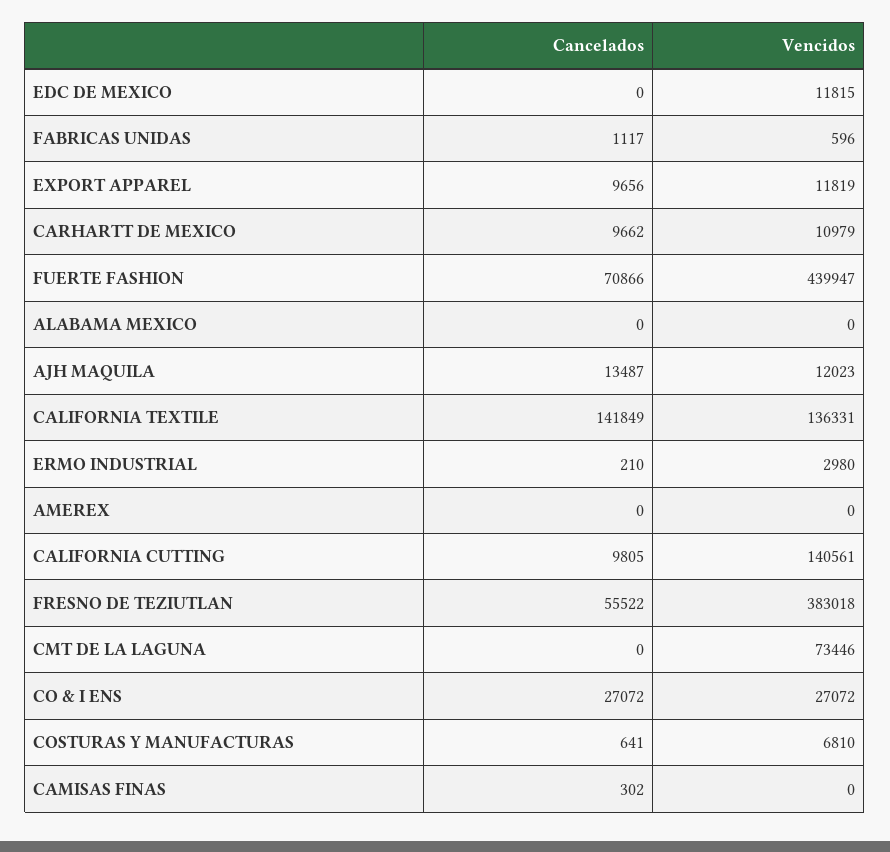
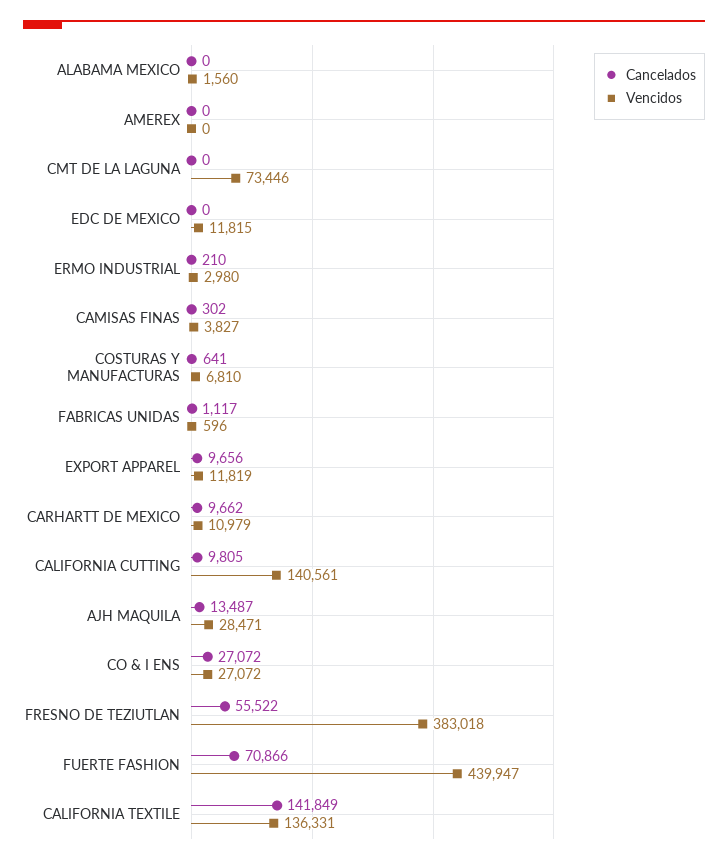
  {
    "Cancelados": {
      "EDC DE MEXICO": 0,
      "FABRICAS UNIDAS": 1117,
      "EXPORT APPAREL": 9656,
      "CARHARTT DE MEXICO": 9662,
      "FUERTE FASHION": 70866,
      "ALABAMA MEXICO": 0,
      "AJH MAQUILA": 13487,
      "CALIFORNIA TEXTILE": 141849,
      "ERMO INDUSTRIAL": 210,
      "AMEREX": 0,
      "CALIFORNIA CUTTING": 9805,
      "FRESNO DE TEZIUTLAN": 55522,
      "CMT DE LA LAGUNA": 0,
      "CO & I ENS": 27072,
      "COSTURAS Y MANUFACTURAS": 641,
      "CAMISAS FINAS": 302
    },
    "Vencidos": {
      "EDC DE MEXICO": 11815,
      "FABRICAS UNIDAS": 596,
      "EXPORT APPAREL": 11819,
      "CARHARTT DE MEXICO": 10979,
      "FUERTE FASHION": 439947,
-     "ALABAMA MEXICO": 0,
+     "ALABAMA MEXICO": 1560,
-     "AJH MAQUILA": 12023,
+     "AJH MAQUILA": 28471,
      "CALIFORNIA TEXTILE": 136331,
      "ERMO INDUSTRIAL": 2980,
      "AMEREX": 0,
      "CALIFORNIA CUTTING": 140561,
      "FRESNO DE TEZIUTLAN": 383018,
      "CMT DE LA LAGUNA": 73446,
      "CO & I ENS": 27072,
      "COSTURAS Y MANUFACTURAS": 6810,
-     "CAMISAS FINAS": 0
+     "CAMISAS FINAS": 3827
    }
  }

